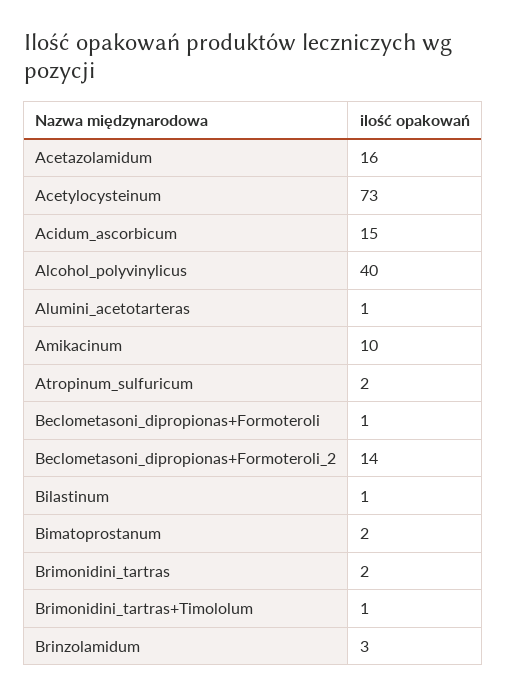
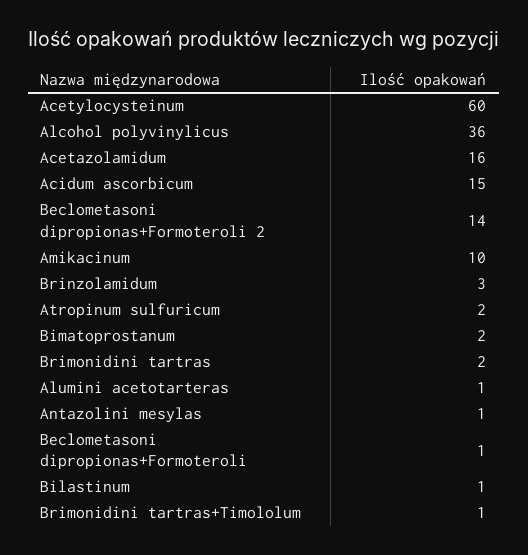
  {
    "Acetazolamidum": 16,
-   "Acetylocysteinum": 73,
+   "Acetylocysteinum": 60,
    "Acidum_ascorbicum": 15,
-   "Alcohol_polyvinylicus": 40,
+   "Alcohol_polyvinylicus": 36,
    "Alumini_acetotarteras": 1,
    "Amikacinum": 10,
    "Atropinum_sulfuricum": 2,
    "Beclometasoni_dipropionas+Formoteroli": 1,
    "Beclometasoni_dipropionas+Formoteroli_2": 14,
    "Bilastinum": 1,
    "Bimatoprostanum": 2,
    "Brimonidini_tartras": 2,
    "Brimonidini_tartras+Timololum": 1,
-   "Brinzolamidum": 3
+   "Brinzolamidum": 3,
+   "Antazolini mesylas": 1
  }

